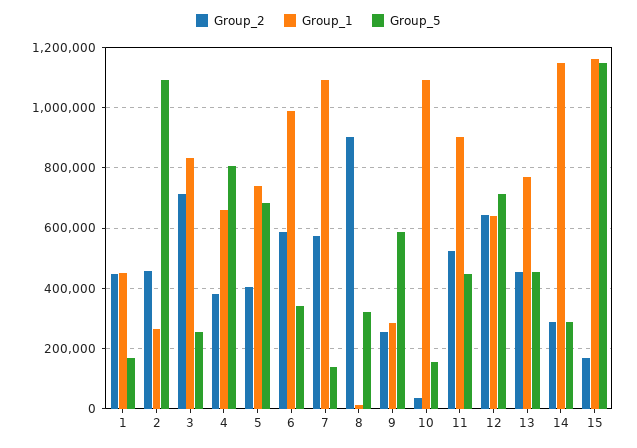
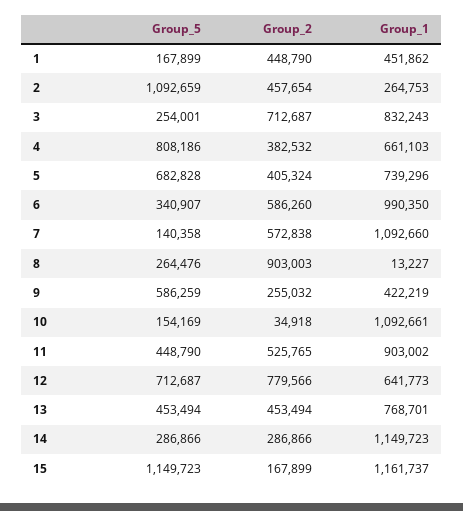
  {
    "Group_2": {
      "1": 448790,
      "2": 457654,
      "3": 712687,
      "4": 382532,
      "5": 405324,
      "6": 586260,
      "7": 572838,
      "8": 903003,
      "9": 255032,
      "10": 34918,
      "11": 525765,
-     "12": 640000,
+     "12": 779566,
      "13": 453494,
      "14": 286866,
      "15": 167899
    },
    "Group_1": {
      "1": 451862,
      "2": 264753,
      "3": 832243,
      "4": 661103,
      "5": 739296,
      "6": 990350,
      "7": 1092660,
      "8": 13227,
-     "9": 280000,
+     "9": 422219,
      "10": 1092661,
      "11": 903002,
      "12": 641773,
      "13": 768701,
      "14": 1149723,
      "15": 1161737
    },
    "Group_5": {
      "1": 167899,
      "2": 1092659,
      "3": 254001,
      "4": 808186,
      "5": 682828,
      "6": 340907,
      "7": 140358,
-     "8": 320000,
+     "8": 264476,
      "9": 586259,
      "10": 154169,
      "11": 448790,
      "12": 712687,
      "13": 453494,
      "14": 286866,
      "15": 1149723
    }
  }

